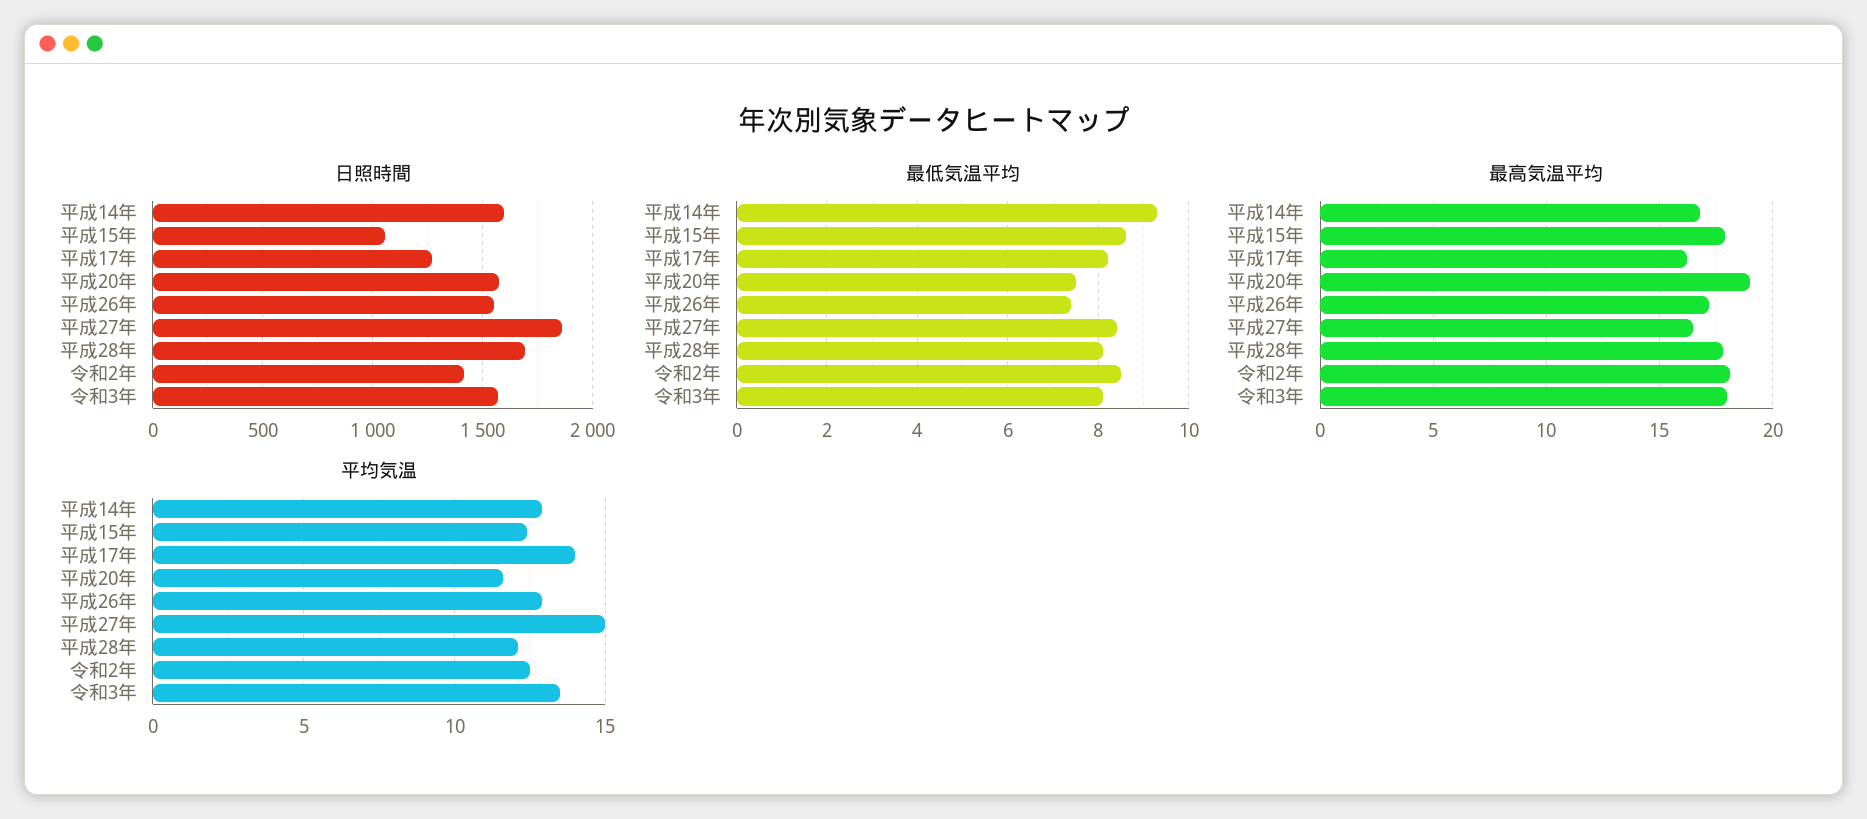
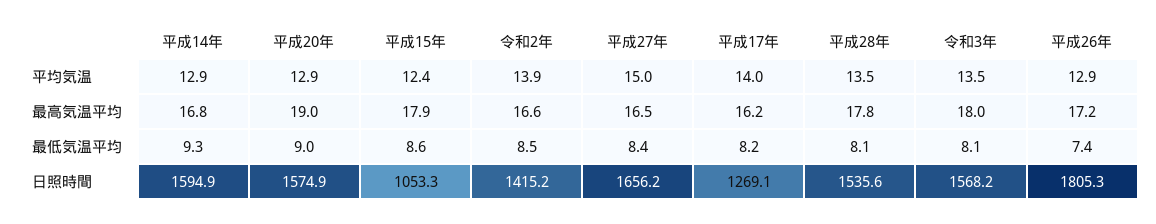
  {
    "日照時間": {
      "平成14年": 1594.9,
      "平成15年": 1053.3,
      "平成17年": 1269.1,
      "平成20年": 1574.9,
-     "平成26年": 1550,
+     "平成26年": 1805.3,
-     "平成27年": 1850,
+     "平成27年": 1656.2,
-     "平成28年": 1700,
+     "平成28年": 1535.6,
      "令和2年": 1415.2,
      "令和3年": 1568.2
    },
    "最低気温平均": {
      "平成14年": 9.3,
      "平成15年": 8.6,
      "平成17年": 8.2,
-     "平成20年": 7.5,
+     "平成20年": 9,
      "平成26年": 7.4,
      "平成27年": 8.4,
      "平成28年": 8.1,
      "令和2年": 8.5,
      "令和3年": 8.1
    },
    "最高気温平均": {
      "平成14年": 16.8,
      "平成15年": 17.9,
      "平成17年": 16.2,
      "平成20年": 19,
      "平成26年": 17.2,
      "平成27年": 16.5,
      "平成28年": 17.8,
-     "令和2年": 18,
+     "令和2年": 16.6,
      "令和3年": 18
    },
    "平均気温": {
      "平成14年": 12.9,
      "平成15年": 12.4,
      "平成17年": 14,
-     "平成20年": 11.5,
+     "平成20年": 12.9,
      "平成26年": 12.9,
      "平成27年": 15,
-     "平成28年": 12,
+     "平成28年": 13.5,
-     "令和2年": 12.5,
+     "令和2年": 13.9,
      "令和3年": 13.5
    }
  }

